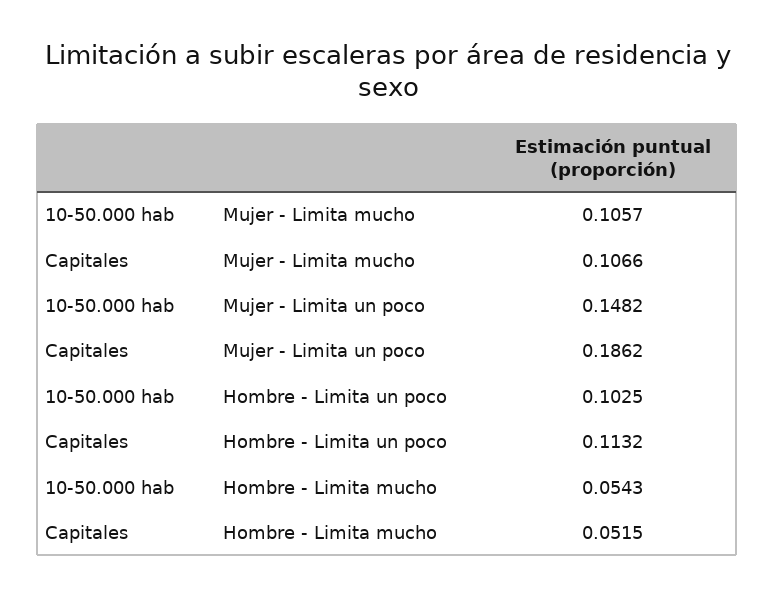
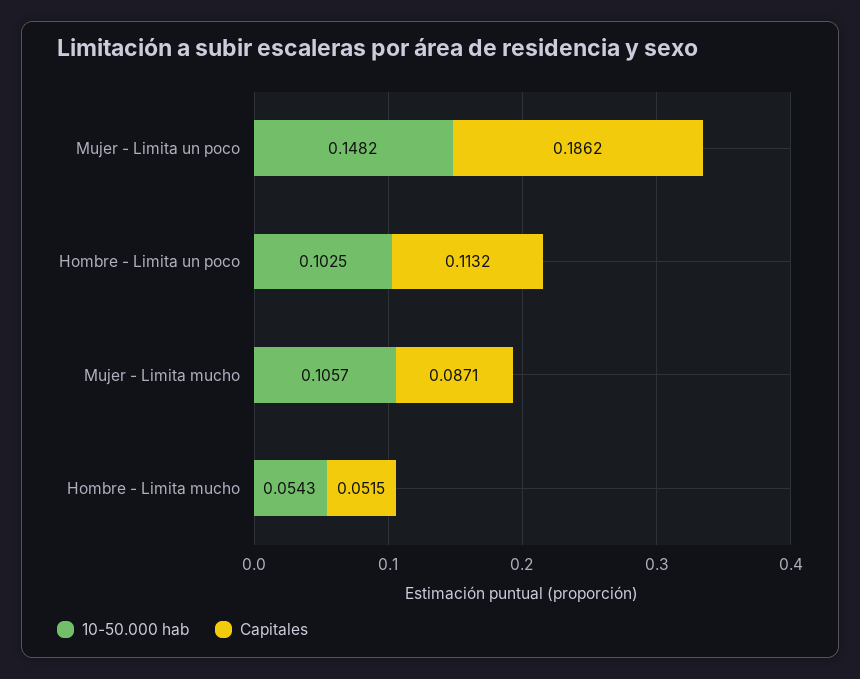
  {
    "10-50.000 hab": {
      "Mujer - Limita mucho": 0.1057,
      "Mujer - Limita un poco": 0.1482,
      "Hombre - Limita un poco": 0.1025,
      "Hombre - Limita mucho": 0.0543
    },
    "Capitales": {
-     "Mujer - Limita mucho": 0.1066,
+     "Mujer - Limita mucho": 0.0871,
      "Mujer - Limita un poco": 0.1862,
      "Hombre - Limita un poco": 0.1132,
      "Hombre - Limita mucho": 0.0515
    }
  }

